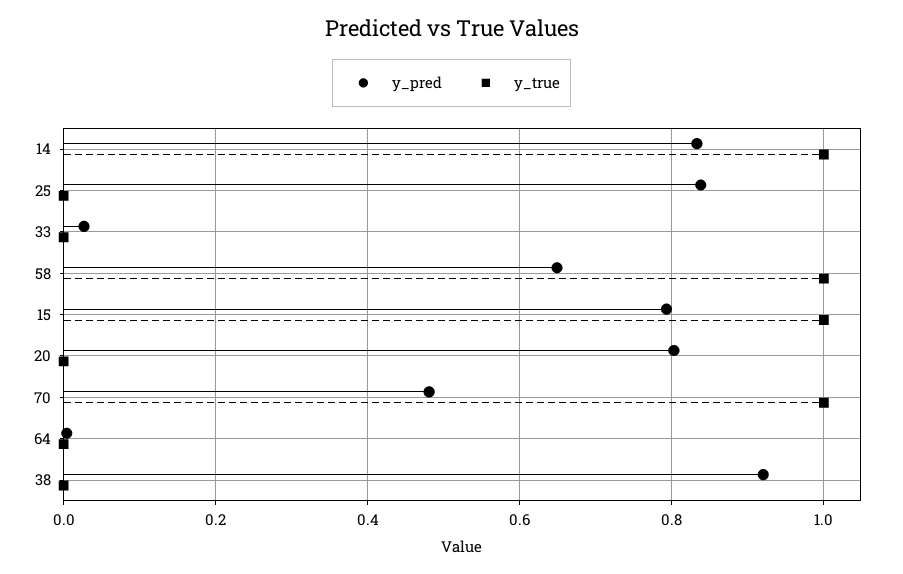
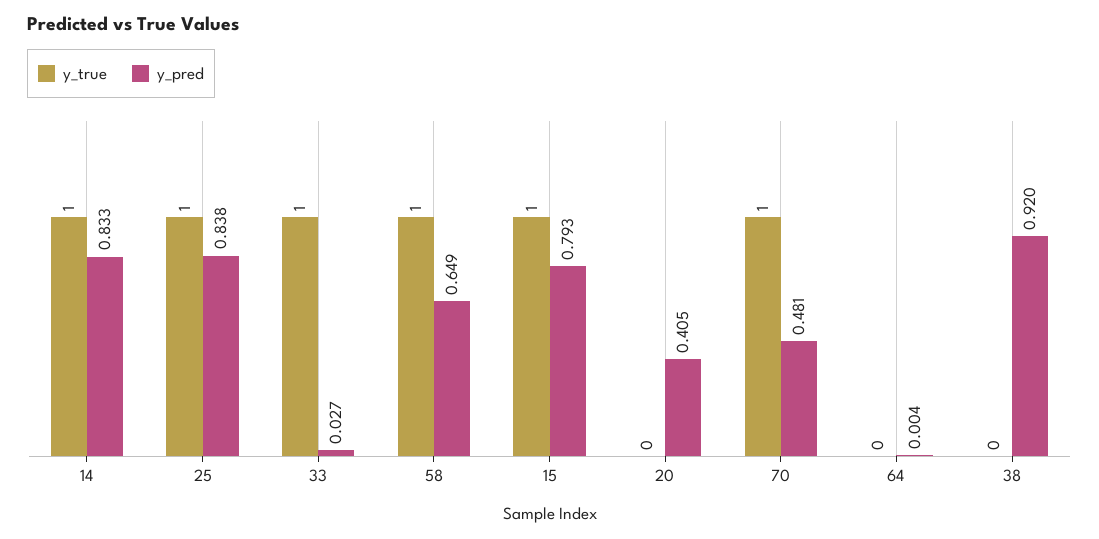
  {
    "y_pred": {
      "14": 0.833,
      "25": 0.838,
      "33": 0.027,
      "58": 0.649,
      "15": 0.793,
-     "20": 0.8,
+     "20": 0.405,
      "70": 0.481,
      "64": 0.004,
      "38": 0.92
    },
    "y_true": {
      "14": 1,
-     "25": 0,
+     "25": 1,
-     "33": 0,
+     "33": 1,
      "58": 1,
      "15": 1,
      "20": 0,
      "70": 1,
      "64": 0,
      "38": 0
    }
  }

